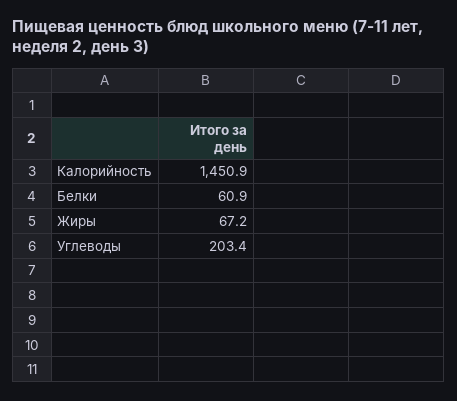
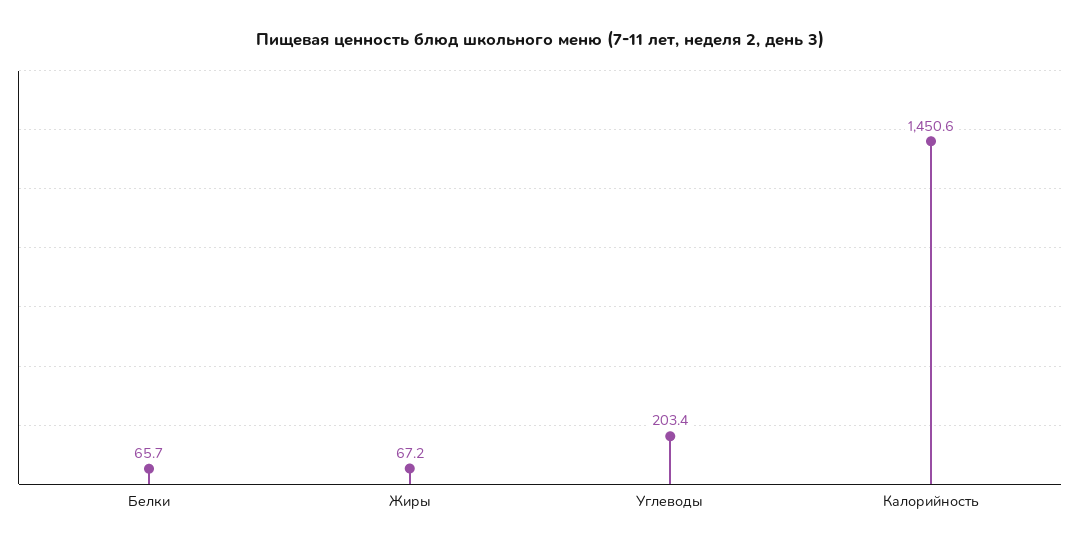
  {
-   "Калорийность": 1450.9,
+   "Калорийность": 1450.6,
-   "Белки": 60.9,
+   "Белки": 65.7,
    "Жиры": 67.2,
    "Углеводы": 203.4
  }

